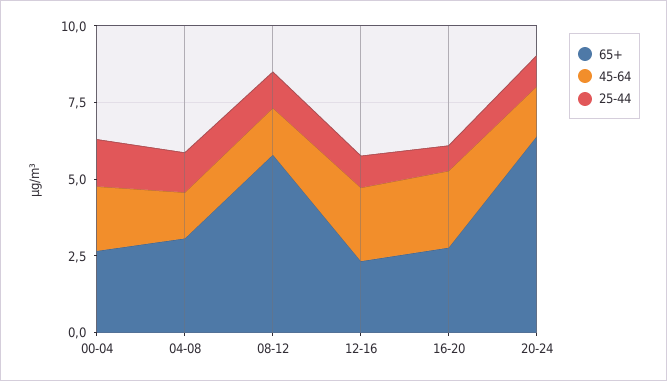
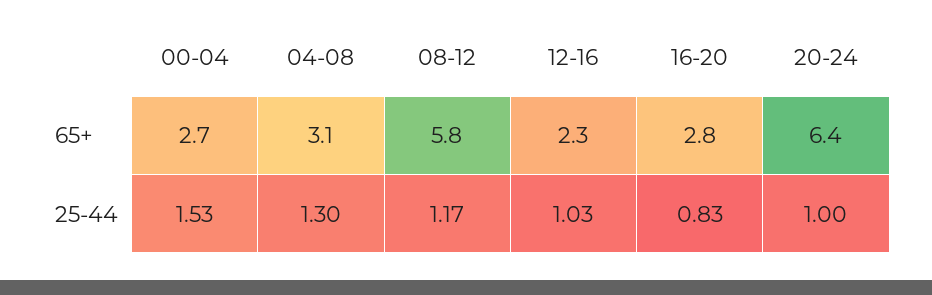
  {
    "65+": {
      "00-04": 2.7,
      "04-08": 3.1,
      "08-12": 5.8,
      "12-16": 2.3,
      "16-20": 2.8,
      "20-24": 6.4
    },
-   "45-64": {
-     "00-04": 2,
-     "04-08": 1.5,
-     "08-12": 1.5,
-     "12-16": 2.5,
-     "16-20": 2.5,
-     "20-24": 1.5
-   },
    "25-44": {
      "00-04": 1.53,
      "04-08": 1.3,
      "08-12": 1.17,
      "12-16": 1.03,
      "16-20": 0.83,
      "20-24": 1
    }
  }

